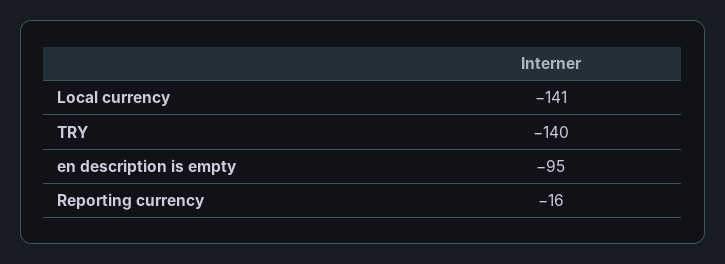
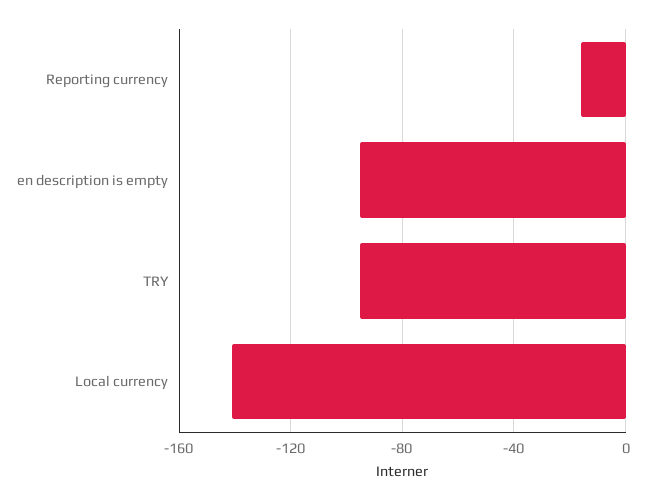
  {
    "Local currency": -141,
-   "TRY": -140,
+   "TRY": -95,
    "en description is empty": -95,
    "Reporting currency": -16
  }

